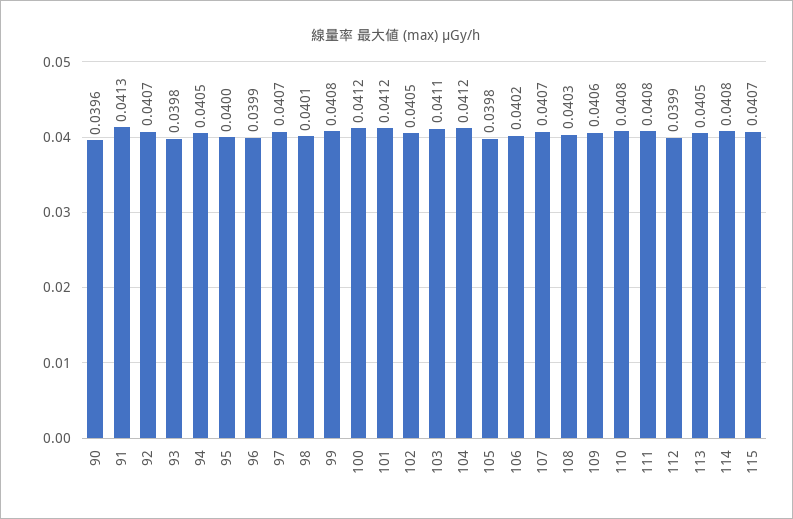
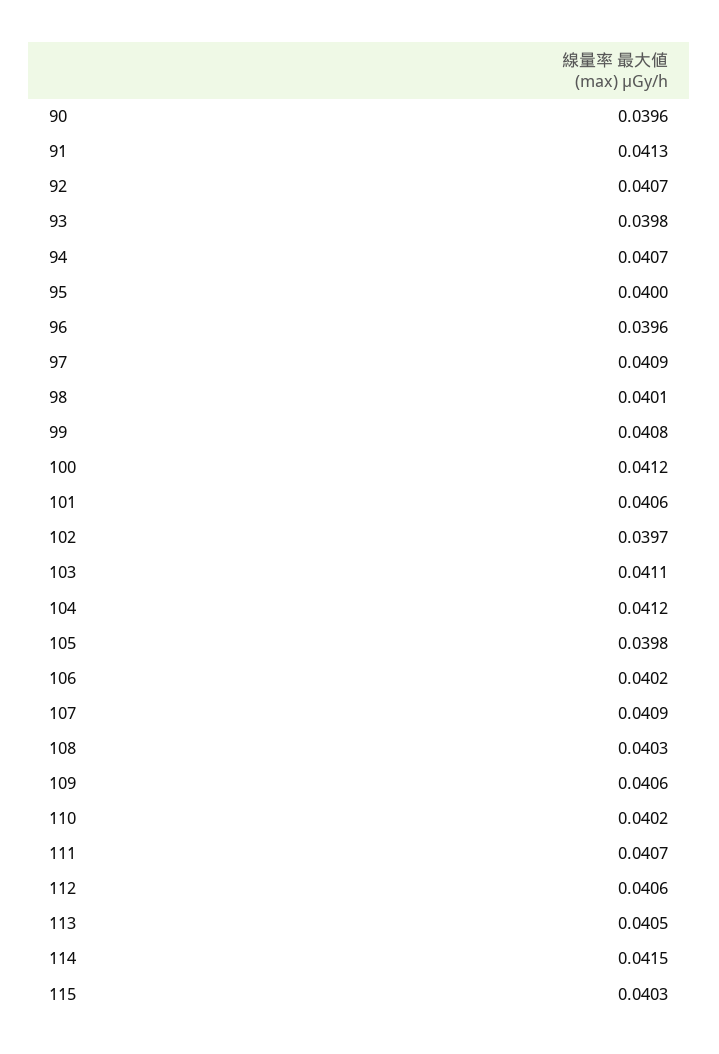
  {
    "90": 0.0396,
    "91": 0.0413,
    "92": 0.0407,
    "93": 0.0398,
-   "94": 0.0405,
+   "94": 0.0407,
    "95": 0.04,
-   "96": 0.0399,
+   "96": 0.0396,
-   "97": 0.0407,
+   "97": 0.0409,
    "98": 0.0401,
    "99": 0.0408,
    "100": 0.0412,
-   "101": 0.0412,
+   "101": 0.0406,
-   "102": 0.0405,
+   "102": 0.0397,
    "103": 0.0411,
    "104": 0.0412,
    "105": 0.0398,
    "106": 0.0402,
-   "107": 0.0407,
+   "107": 0.0409,
    "108": 0.0403,
    "109": 0.0406,
-   "110": 0.0408,
+   "110": 0.0402,
-   "111": 0.0408,
+   "111": 0.0407,
-   "112": 0.0399,
+   "112": 0.0406,
    "113": 0.0405,
-   "114": 0.0408,
+   "114": 0.0415,
-   "115": 0.0407
+   "115": 0.0403
  }

